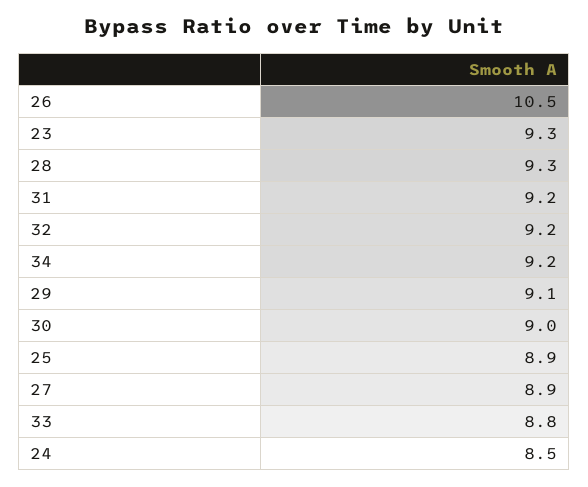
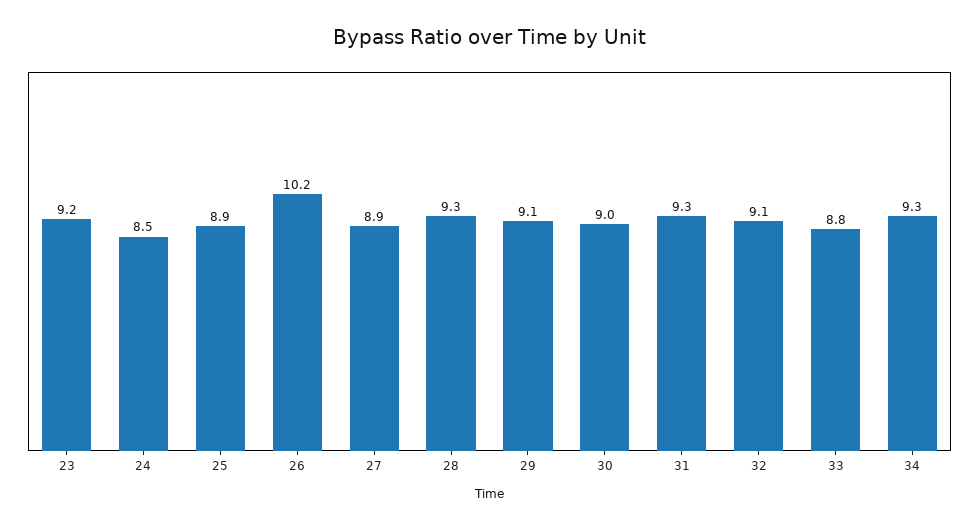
  {
-   "26": 10.5,
+   "26": 10.2,
-   "23": 9.3,
+   "23": 9.2,
    "28": 9.3,
-   "31": 9.2,
+   "31": 9.3,
-   "32": 9.2,
+   "32": 9.1,
-   "34": 9.2,
+   "34": 9.3,
    "29": 9.1,
    "30": 9,
    "25": 8.9,
    "27": 8.9,
    "33": 8.8,
    "24": 8.5
  }

